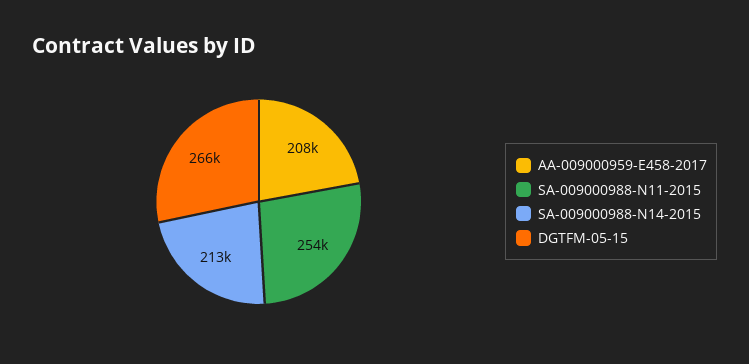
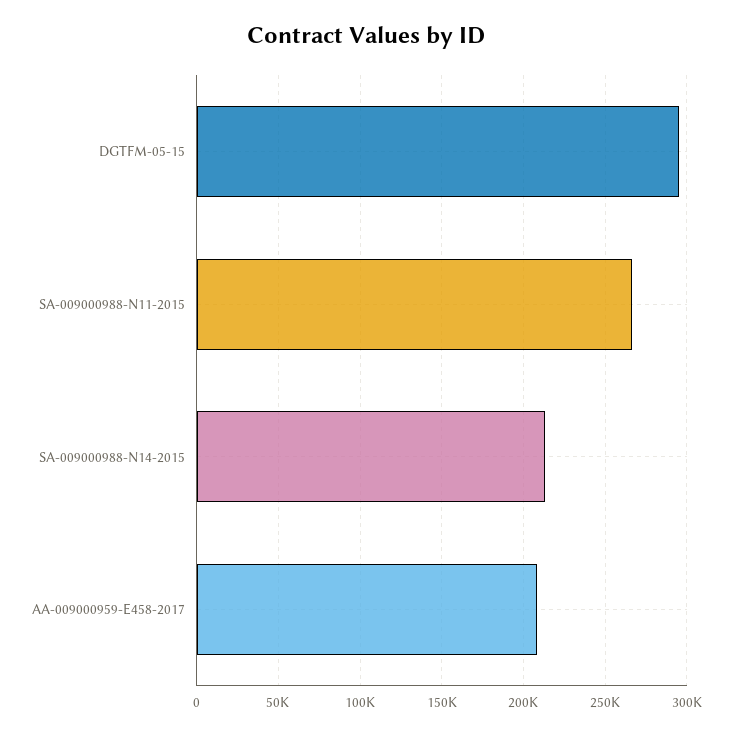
  {
    "AA-009000959-E458-2017": 208000,
-   "SA-009000988-N11-2015": 254000,
+   "SA-009000988-N11-2015": 265000,
    "SA-009000988-N14-2015": 213000,
-   "DGTFM-05-15": 266000
+   "DGTFM-05-15": 295000
  }

